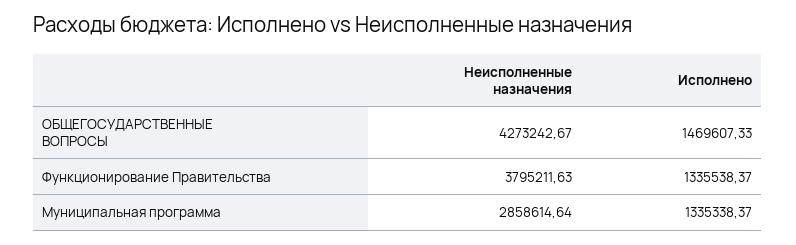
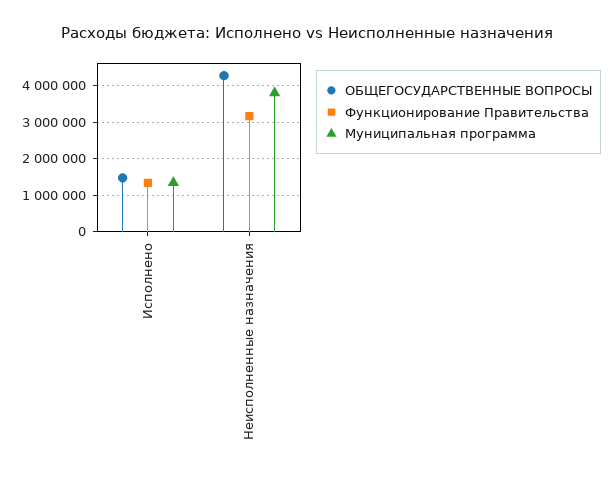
  {
    "ОБЩЕГОСУДАРСТВЕННЫЕ ВОПРОСЫ": {
      "Неисполненные назначения": 4273242.67,
      "Исполнено": 1469607.33
    },
    "Функционирование Правительства": {
-     "Неисполненные назначения": 3795211.63,
+     "Неисполненные назначения": 3200000,
      "Исполнено": 1335538.37
    },
    "Муниципальная программа": {
-     "Неисполненные назначения": 2858614.64,
+     "Неисполненные назначения": 3800000,
      "Исполнено": 1335338.37
    }
  }

